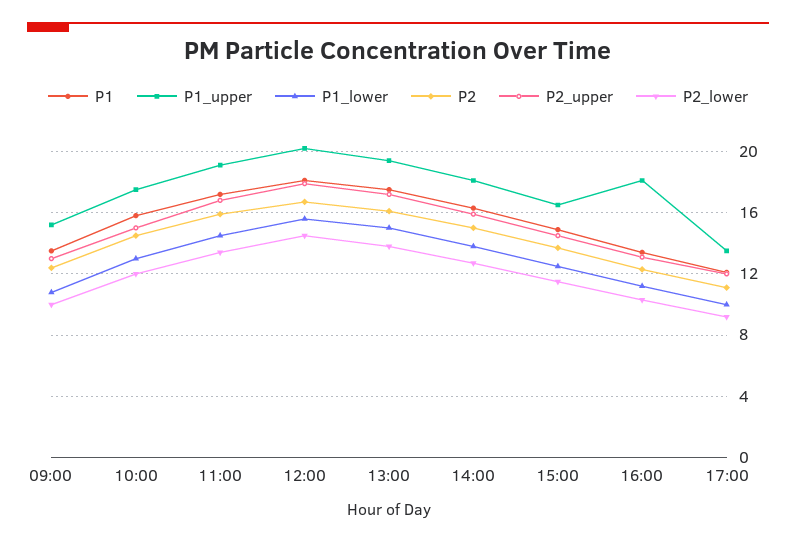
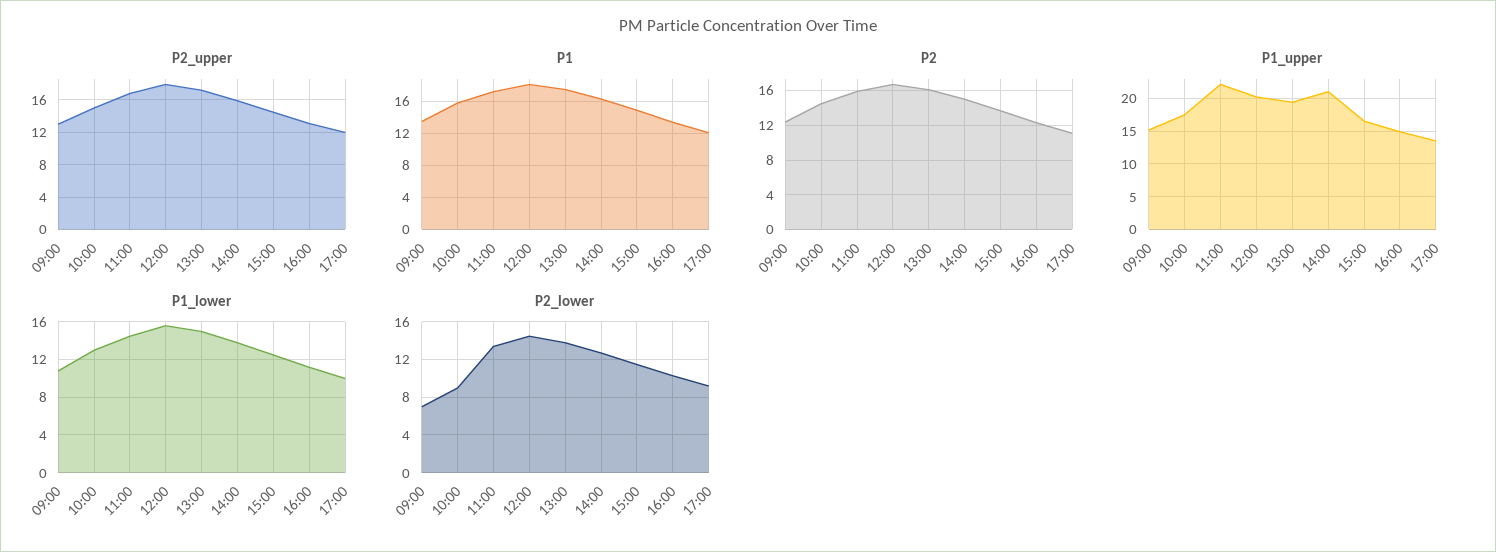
  {
    "P1": {
      "09:00": 13.5,
      "10:00": 16,
      "11:00": 17,
      "12:00": 18,
      "13:00": 17.5,
      "14:00": 16.5,
      "15:00": 15,
      "16:00": 13.5,
      "17:00": 12
    },
    "P1_upper": {
      "09:00": 15,
      "10:00": 17.5,
-     "11:00": 19,
+     "11:00": 22,
      "12:00": 20,
      "13:00": 19.5,
-     "14:00": 18,
+     "14:00": 21,
      "15:00": 16.5,
-     "16:00": 18,
+     "16:00": 15,
      "17:00": 13.5
    },
    "P1_lower": {
      "09:00": 11,
      "10:00": 13,
      "11:00": 14.5,
      "12:00": 15.5,
      "13:00": 15,
      "14:00": 14,
      "15:00": 12.5,
      "16:00": 11,
      "17:00": 10
    },
    "P2": {
      "09:00": 12.5,
      "10:00": 14.5,
      "11:00": 16,
      "12:00": 16.5,
      "13:00": 16,
      "14:00": 15,
      "15:00": 13.5,
      "16:00": 12.5,
      "17:00": 11
    },
    "P2_upper": {
      "09:00": 13,
      "10:00": 15,
      "11:00": 17,
      "12:00": 18,
      "13:00": 17,
      "14:00": 16,
      "15:00": 14.5,
      "16:00": 13,
      "17:00": 12
    },
    "P2_lower": {
-     "09:00": 10,
+     "09:00": 7,
-     "10:00": 12,
+     "10:00": 9,
      "11:00": 13.5,
      "12:00": 14.5,
      "13:00": 14,
      "14:00": 12.5,
      "15:00": 11.5,
      "16:00": 10.5,
      "17:00": 9
    }
  }

